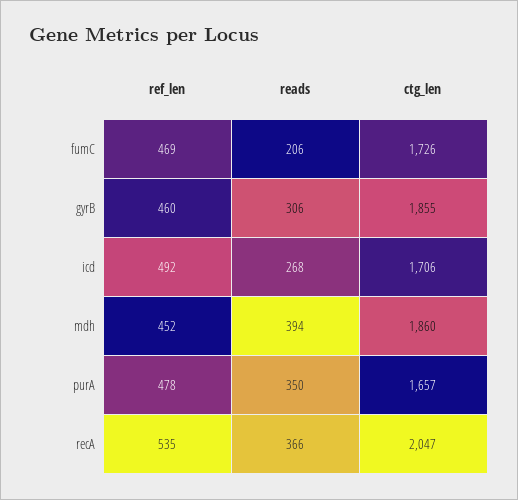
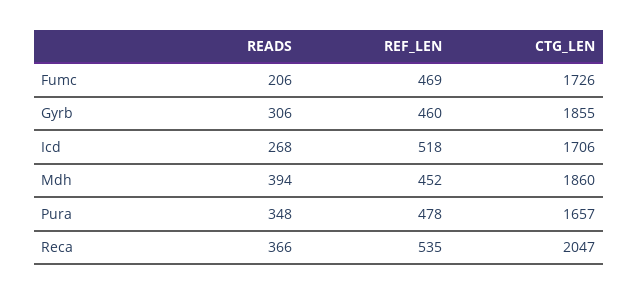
  {
    "ref_len": {
      "fumC": 469,
      "gyrB": 460,
-     "icd": 492,
+     "icd": 518,
      "mdh": 452,
      "purA": 478,
      "recA": 535
    },
    "reads": {
      "fumC": 206,
      "gyrB": 306,
      "icd": 268,
      "mdh": 394,
-     "purA": 350,
+     "purA": 348,
      "recA": 366
    },
    "ctg_len": {
      "fumC": 1726,
      "gyrB": 1855,
      "icd": 1706,
      "mdh": 1860,
      "purA": 1657,
      "recA": 2047
    }
  }

